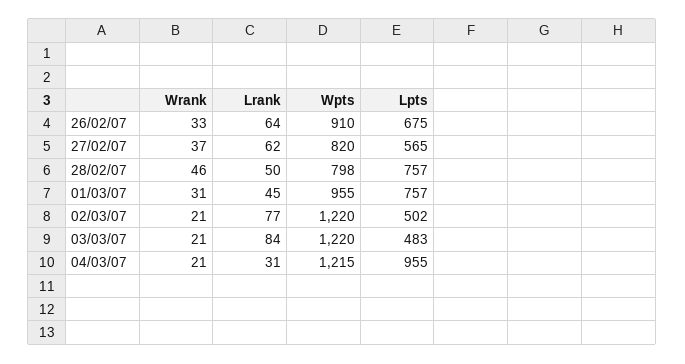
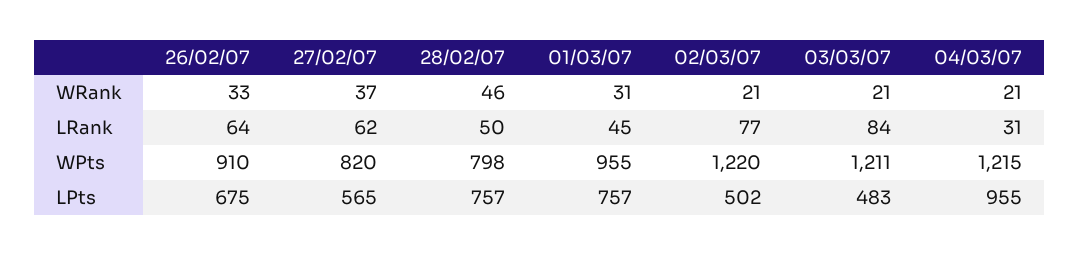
  {
    "Wrank": {
      "26/02/07": 33,
      "27/02/07": 37,
      "28/02/07": 46,
      "01/03/07": 31,
      "02/03/07": 21,
      "03/03/07": 21,
      "04/03/07": 21
    },
    "Lrank": {
      "26/02/07": 64,
      "27/02/07": 62,
      "28/02/07": 50,
      "01/03/07": 45,
      "02/03/07": 77,
      "03/03/07": 84,
      "04/03/07": 31
    },
    "Wpts": {
      "26/02/07": 910,
      "27/02/07": 820,
      "28/02/07": 798,
      "01/03/07": 955,
      "02/03/07": 1220,
-     "03/03/07": 1220,
+     "03/03/07": 1211,
      "04/03/07": 1215
    },
    "Lpts": {
      "26/02/07": 675,
      "27/02/07": 565,
      "28/02/07": 757,
      "01/03/07": 757,
      "02/03/07": 502,
      "03/03/07": 483,
      "04/03/07": 955
    }
  }

